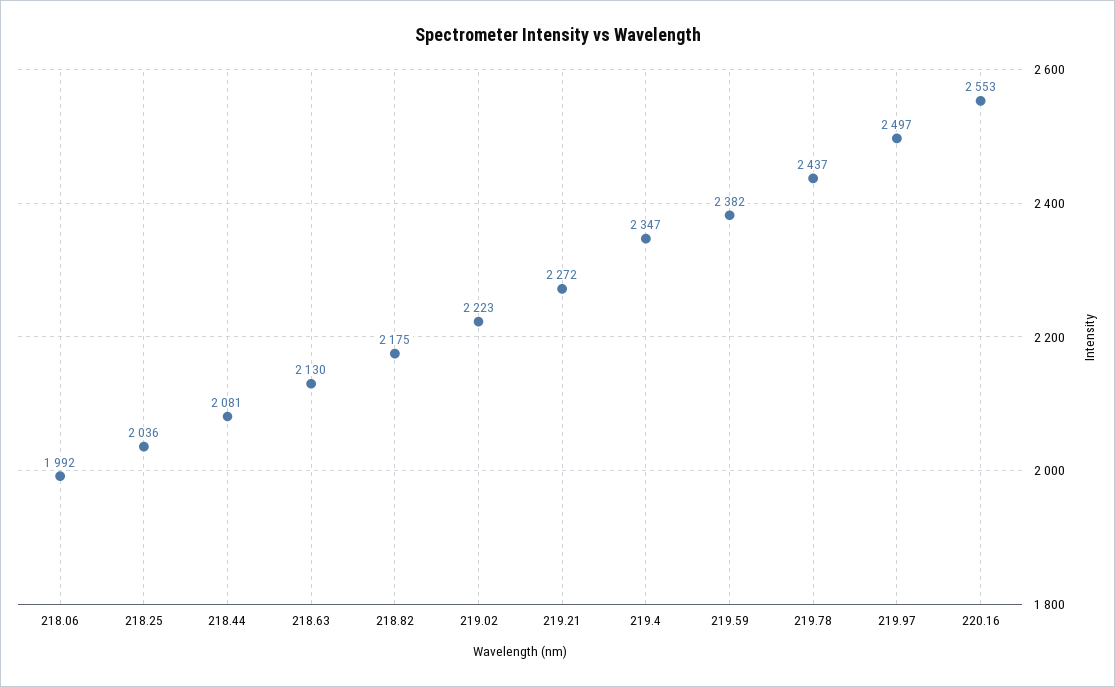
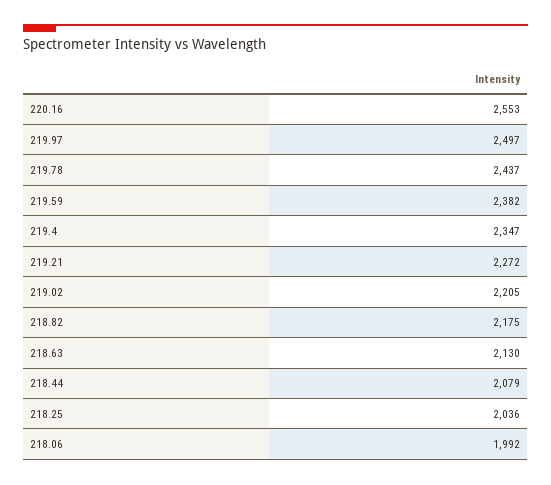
  {
    "218.06": 1992,
    "218.25": 2036,
-   "218.44": 2081,
+   "218.44": 2079,
    "218.63": 2130,
    "218.82": 2175,
-   "219.02": 2223,
+   "219.02": 2205,
    "219.21": 2272,
    "219.4": 2347,
    "219.59": 2382,
    "219.78": 2437,
    "219.97": 2497,
    "220.16": 2553
  }

